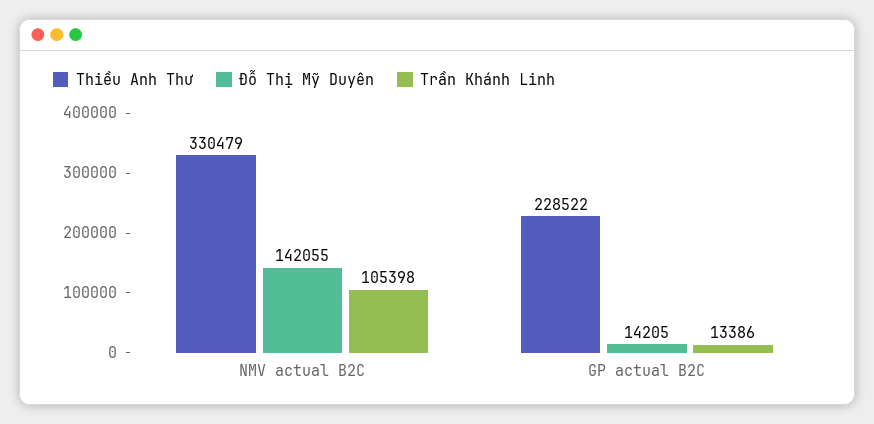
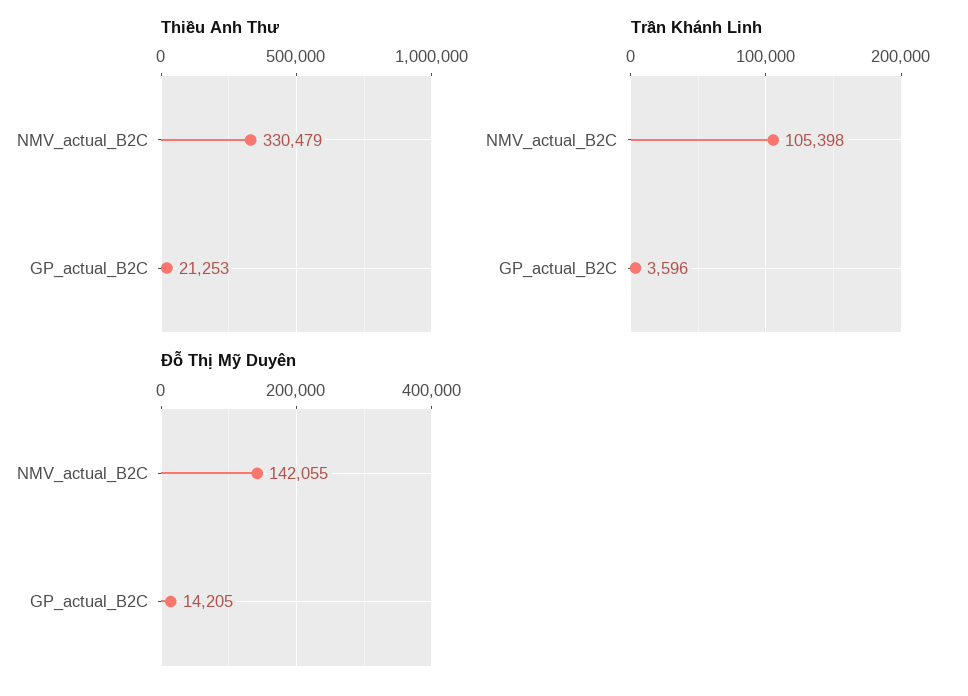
  {
    "Thiều Anh Thư": {
      "NMV actual B2C": 330479,
-     "GP actual B2C": 228522
+     "GP actual B2C": 21253
    },
    "Đỗ Thị Mỹ Duyên": {
      "NMV actual B2C": 142055,
      "GP actual B2C": 14205
    },
    "Trần Khánh Linh": {
      "NMV actual B2C": 105398,
-     "GP actual B2C": 13386
+     "GP actual B2C": 3596
    }
  }

